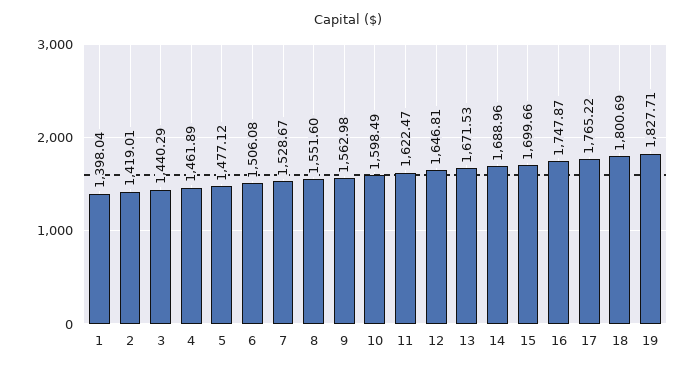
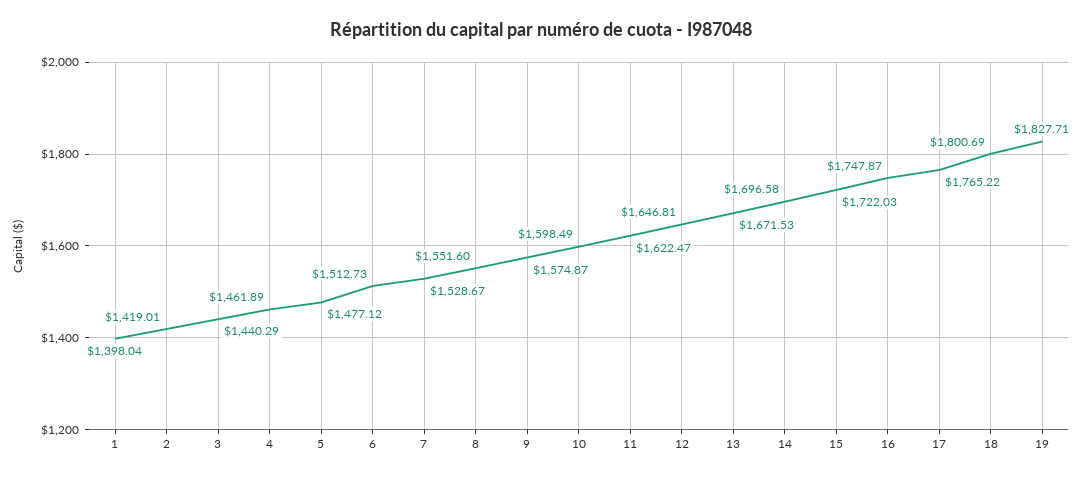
  {
    "1": 1398.04,
    "2": 1419.01,
    "3": 1440.29,
    "4": 1461.89,
    "5": 1477.12,
-   "6": 1506.08,
+   "6": 1512.73,
    "7": 1528.67,
    "8": 1551.6,
-   "9": 1562.98,
+   "9": 1574.87,
    "10": 1598.49,
    "11": 1622.47,
    "12": 1646.81,
    "13": 1671.53,
-   "14": 1688.96,
+   "14": 1696.58,
-   "15": 1699.66,
+   "15": 1722.03,
    "16": 1747.87,
    "17": 1765.22,
    "18": 1800.69,
    "19": 1827.71
  }

